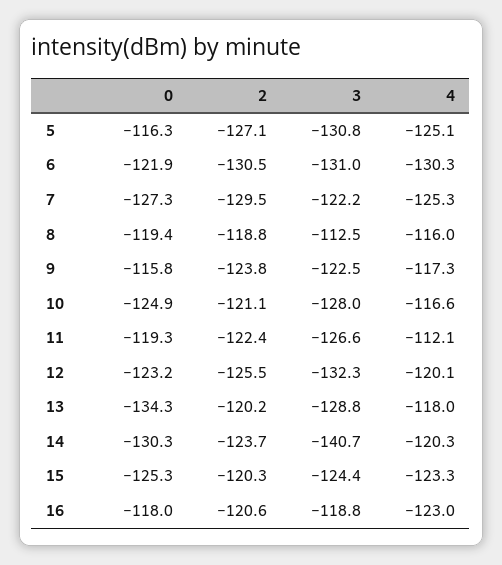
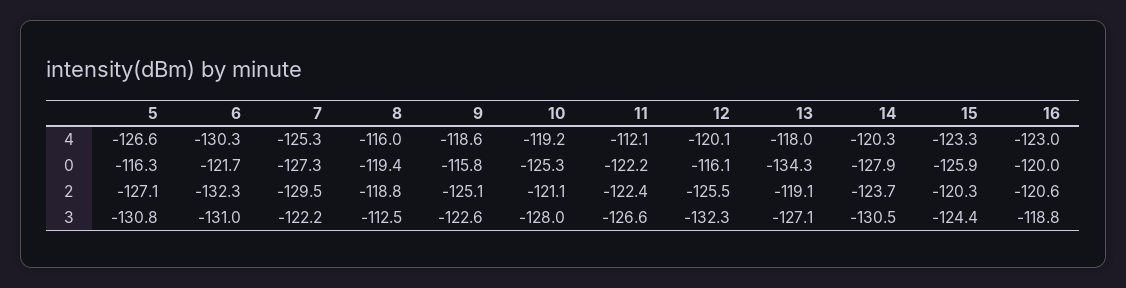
  {
    "0": {
      "5": -116.3,
-     "6": -121.9,
+     "6": -121.7,
      "7": -127.3,
      "8": -119.4,
      "9": -115.8,
-     "10": -124.9,
+     "10": -125.3,
-     "11": -119.3,
+     "11": -122.2,
-     "12": -123.2,
+     "12": -116.1,
      "13": -134.3,
-     "14": -130.3,
+     "14": -127.9,
-     "15": -125.3,
+     "15": -125.9,
-     "16": -118
+     "16": -120
    },
    "2": {
      "5": -127.1,
-     "6": -130.5,
+     "6": -132.3,
      "7": -129.5,
      "8": -118.8,
-     "9": -123.8,
+     "9": -125.1,
      "10": -121.1,
      "11": -122.4,
      "12": -125.5,
-     "13": -120.2,
+     "13": -119.1,
      "14": -123.7,
      "15": -120.3,
      "16": -120.6
    },
    "3": {
      "5": -130.8,
      "6": -131,
      "7": -122.2,
      "8": -112.5,
-     "9": -122.5,
+     "9": -122.6,
      "10": -128,
      "11": -126.6,
      "12": -132.3,
-     "13": -128.8,
+     "13": -127.1,
-     "14": -140.7,
+     "14": -130.5,
      "15": -124.4,
      "16": -118.8
    },
    "4": {
-     "5": -125.1,
+     "5": -126.6,
      "6": -130.3,
      "7": -125.3,
      "8": -116,
-     "9": -117.3,
+     "9": -118.6,
-     "10": -116.6,
+     "10": -119.2,
      "11": -112.1,
      "12": -120.1,
      "13": -118,
      "14": -120.3,
      "15": -123.3,
      "16": -123
    }
  }

